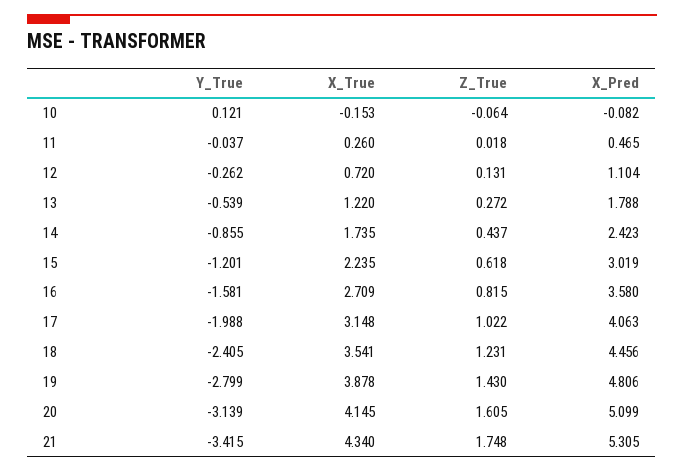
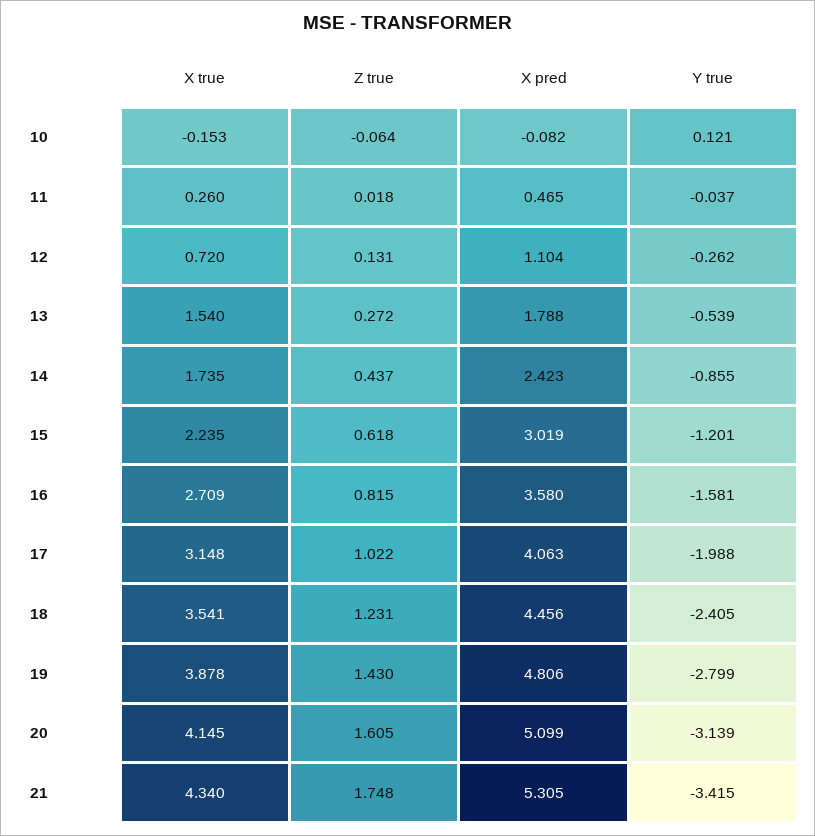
  {
    "Y_True": {
      "10": 0.121,
      "11": -0.037,
      "12": -0.262,
      "13": -0.539,
      "14": -0.855,
      "15": -1.201,
      "16": -1.581,
      "17": -1.988,
      "18": -2.405,
      "19": -2.799,
      "20": -3.139,
      "21": -3.415
    },
    "X_True": {
      "10": -0.153,
      "11": 0.26,
      "12": 0.72,
-     "13": 1.22,
+     "13": 1.54,
      "14": 1.735,
      "15": 2.235,
      "16": 2.709,
      "17": 3.148,
      "18": 3.541,
      "19": 3.878,
      "20": 4.145,
      "21": 4.34
    },
    "Z_True": {
      "10": -0.064,
      "11": 0.018,
      "12": 0.131,
      "13": 0.272,
      "14": 0.437,
      "15": 0.618,
      "16": 0.815,
      "17": 1.022,
      "18": 1.231,
      "19": 1.43,
      "20": 1.605,
      "21": 1.748
    },
    "X_Pred": {
      "10": -0.082,
      "11": 0.465,
      "12": 1.104,
      "13": 1.788,
      "14": 2.423,
      "15": 3.019,
      "16": 3.58,
      "17": 4.063,
      "18": 4.456,
      "19": 4.806,
      "20": 5.099,
      "21": 5.305
    }
  }

